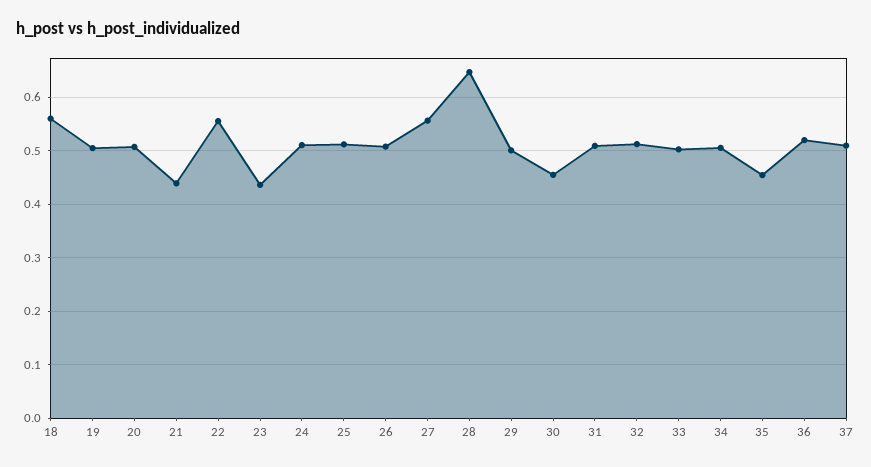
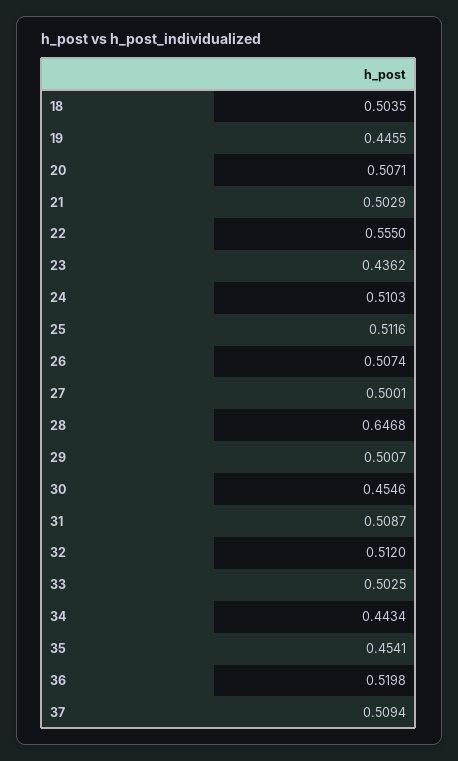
  {
-   "18": 0.56,
+   "18": 0.5035,
-   "19": 0.5,
+   "19": 0.4455,
    "20": 0.5071,
-   "21": 0.44,
+   "21": 0.5029,
    "22": 0.555,
    "23": 0.4362,
    "24": 0.5103,
    "25": 0.5116,
    "26": 0.5074,
-   "27": 0.56,
+   "27": 0.5001,
    "28": 0.6468,
    "29": 0.5007,
    "30": 0.4546,
    "31": 0.5087,
    "32": 0.512,
    "33": 0.5025,
-   "34": 0.5,
+   "34": 0.4434,
    "35": 0.4541,
    "36": 0.5198,
    "37": 0.5094
  }

